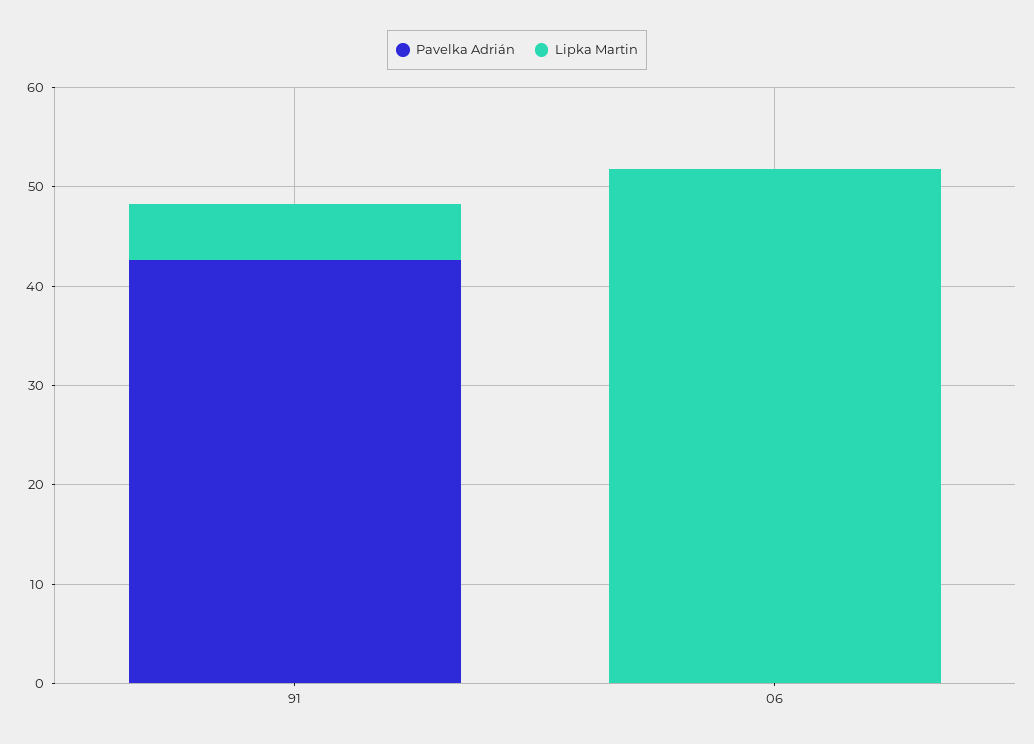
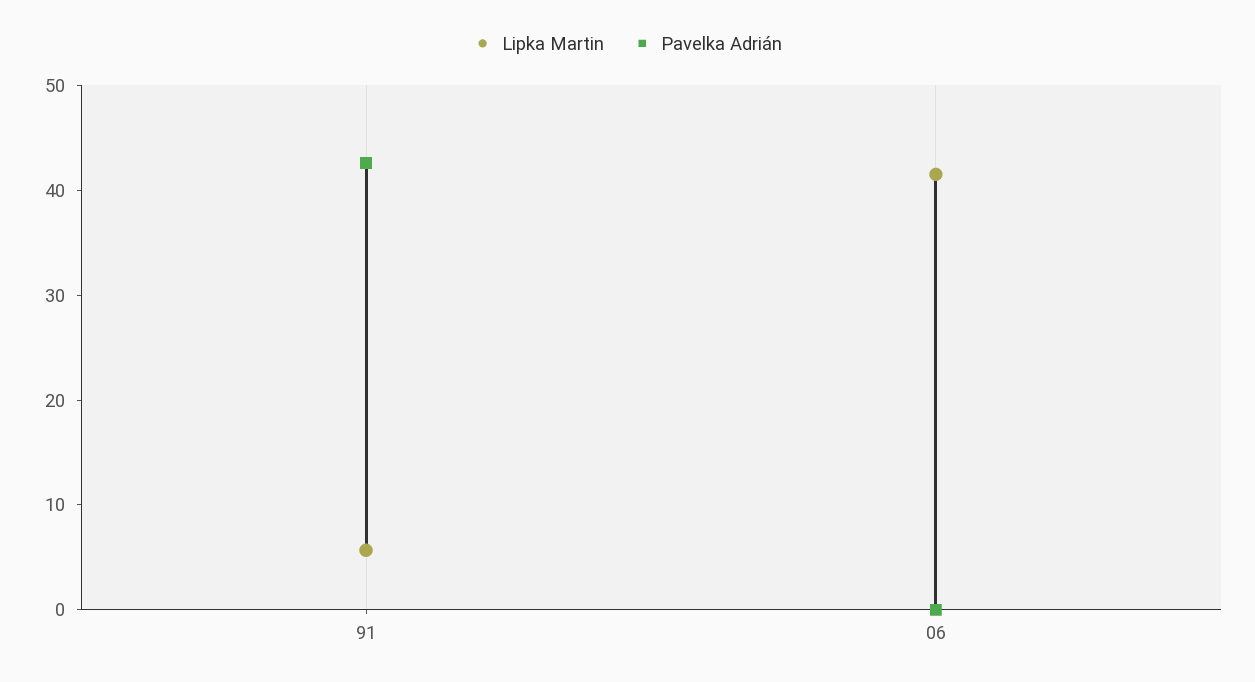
  {
    "Pavelka Adrián": {
      "91": 42,
      "06": 0
    },
    "Lipka Martin": {
      "91": 6,
-     "06": 52
+     "06": 42
    }
  }

